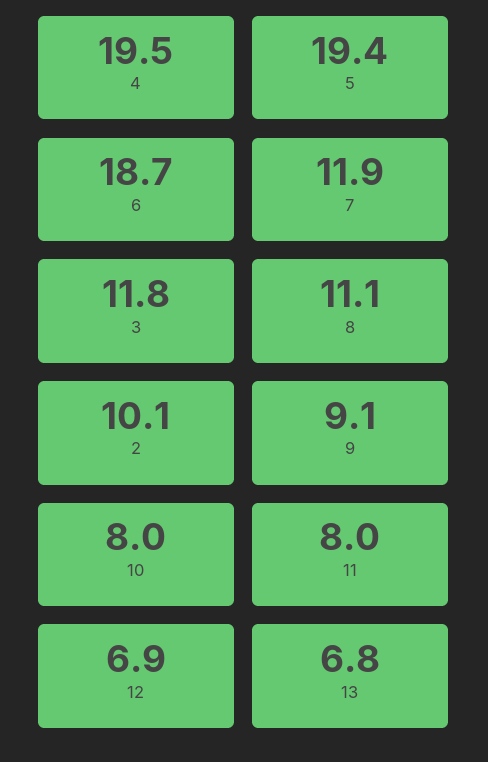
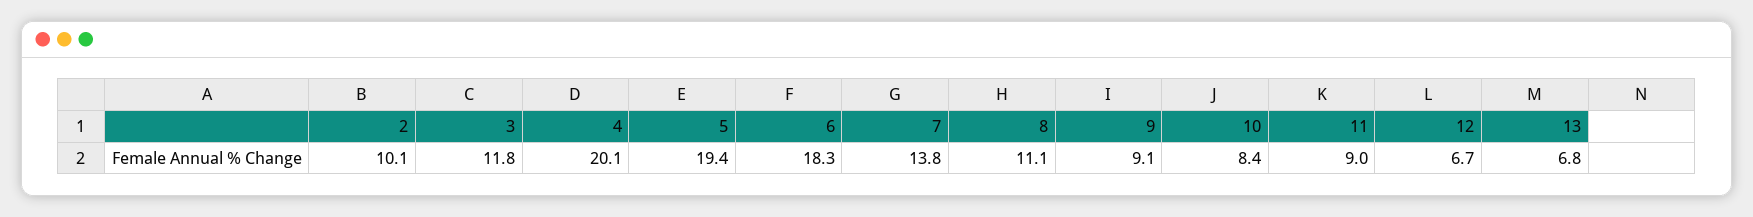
  {
-   "4": 19.5,
+   "4": 20.1,
    "5": 19.4,
-   "6": 18.7,
+   "6": 18.3,
-   "7": 11.9,
+   "7": 13.8,
    "3": 11.8,
    "8": 11.1,
    "2": 10.1,
    "9": 9.1,
-   "10": 8,
+   "10": 8.4,
-   "11": 8,
+   "11": 9,
-   "12": 6.9,
+   "12": 6.7,
    "13": 6.8
  }

